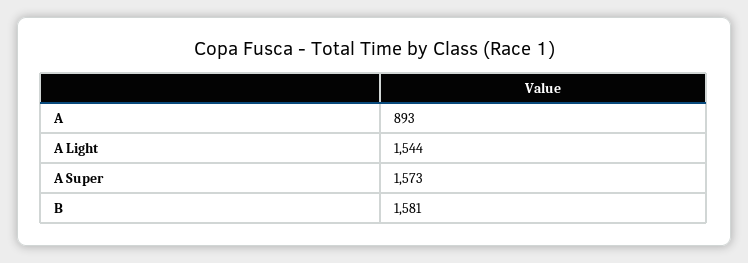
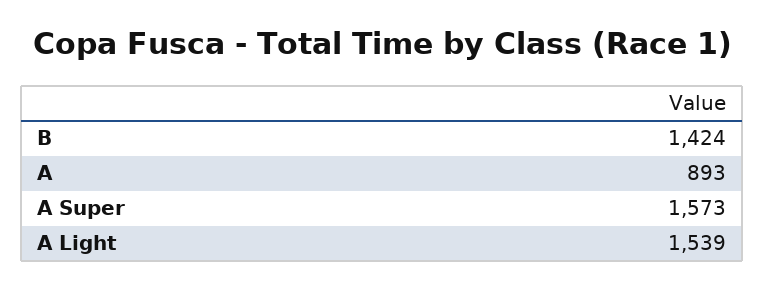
  {
    "A": 893,
-   "A Light": 1544,
+   "A Light": 1539,
    "A Super": 1573,
-   "B": 1581
+   "B": 1424
  }

